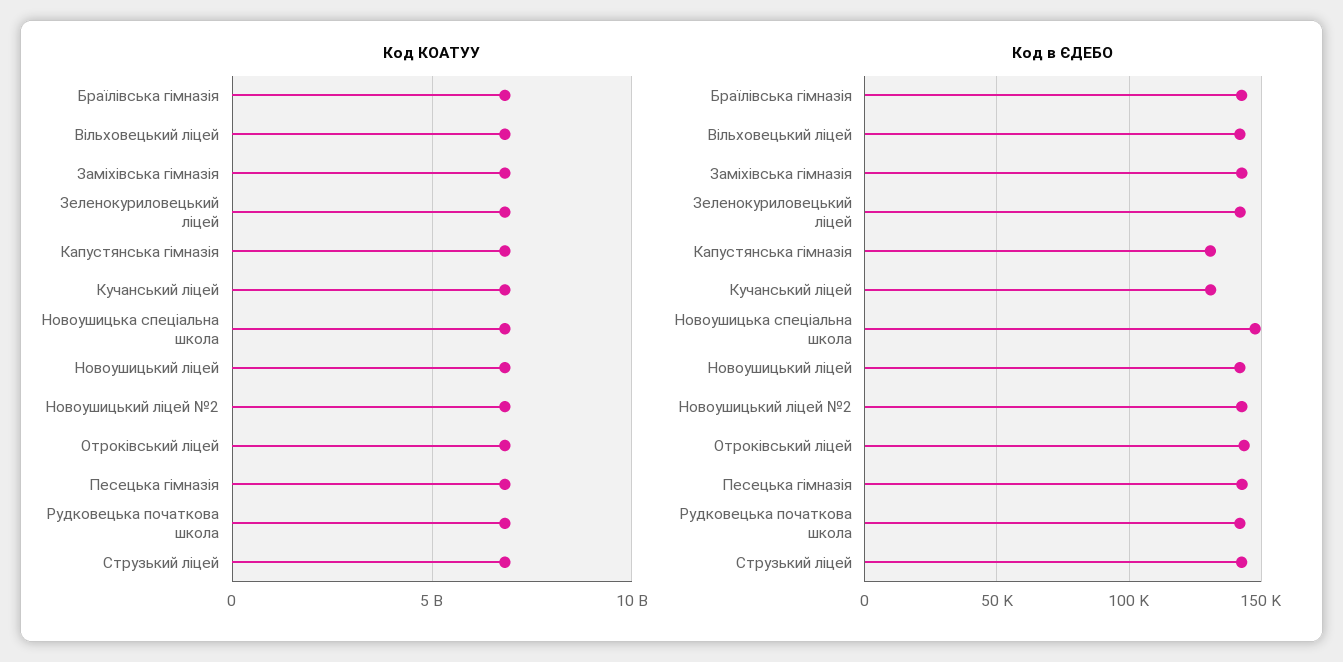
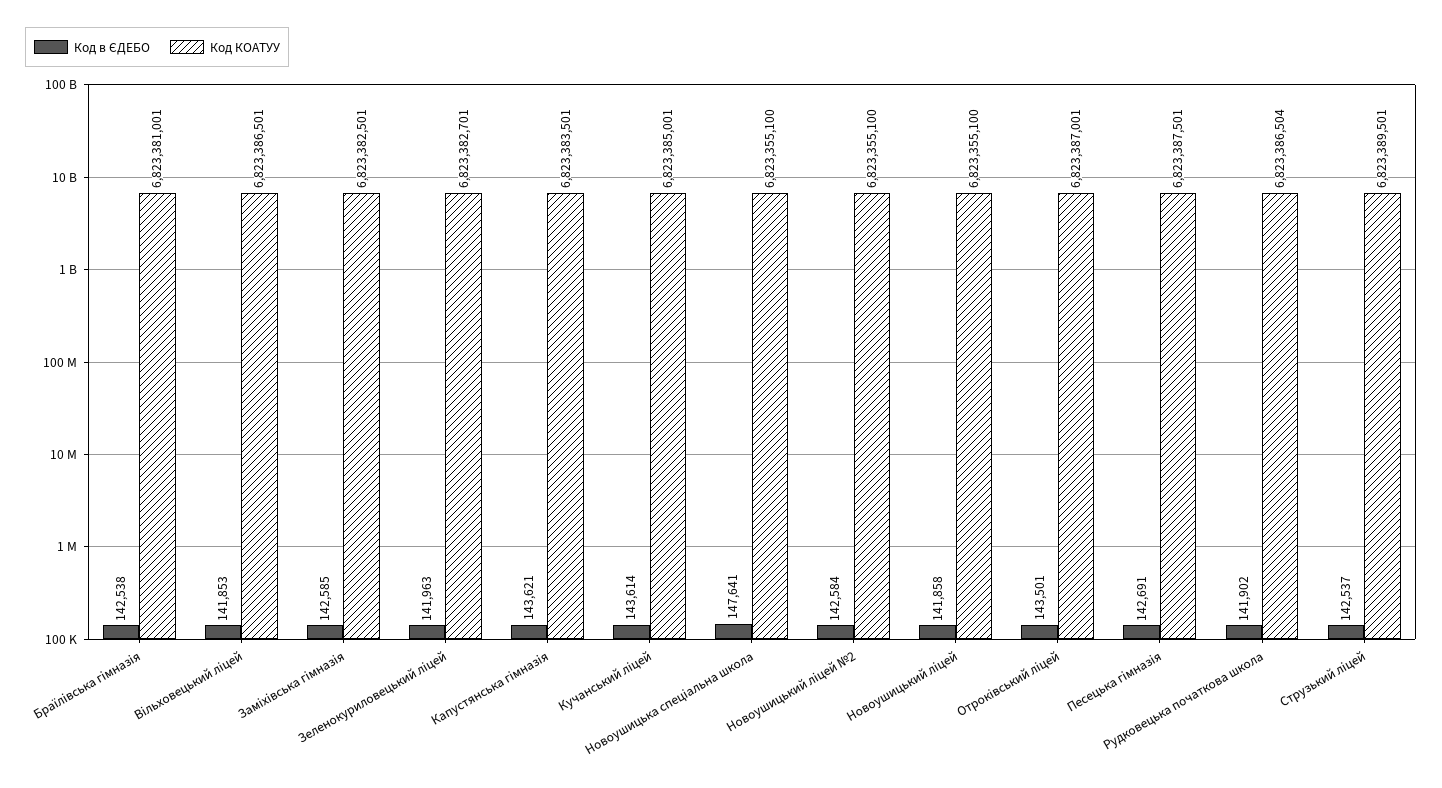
  {
    "Код КОАТУУ": {
      "Браїлівська гімназія": 6823381001,
      "Вільховецький ліцей": 6823386501,
      "Заміхівська гімназія": 6823382501,
      "Зеленокуриловецький ліцей": 6823382701,
      "Капустянська гімназія": 6823383501,
      "Кучанський ліцей": 6823385001,
      "Новоушицька спеціальна школа": 6823355100,
      "Новоушицький ліцей": 6823355100,
      "Новоушицький ліцей №2": 6823355100,
      "Отроківський ліцей": 6823387001,
      "Песецька гімназія": 6823387501,
      "Рудковецька початкова школа": 6823386504,
      "Струзький ліцей": 6823389501
    },
    "Код в ЄДЕБО": {
      "Браїлівська гімназія": 142538,
      "Вільховецький ліцей": 141853,
      "Заміхівська гімназія": 142585,
      "Зеленокуриловецький ліцей": 141963,
-     "Капустянська гімназія": 130000,
+     "Капустянська гімназія": 143621,
-     "Кучанський ліцей": 130000,
+     "Кучанський ліцей": 143614,
      "Новоушицька спеціальна школа": 147641,
      "Новоушицький ліцей": 141858,
      "Новоушицький ліцей №2": 142584,
      "Отроківський ліцей": 143501,
      "Песецька гімназія": 142691,
      "Рудковецька початкова школа": 141902,
      "Струзький ліцей": 142537
    }
  }

